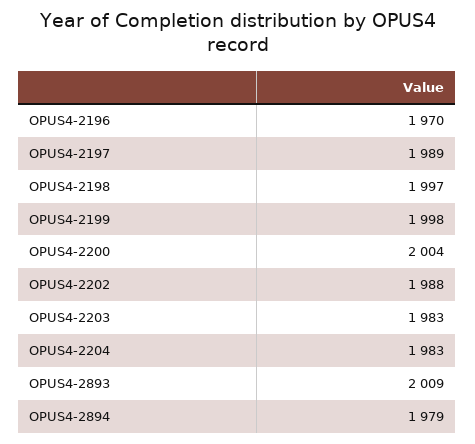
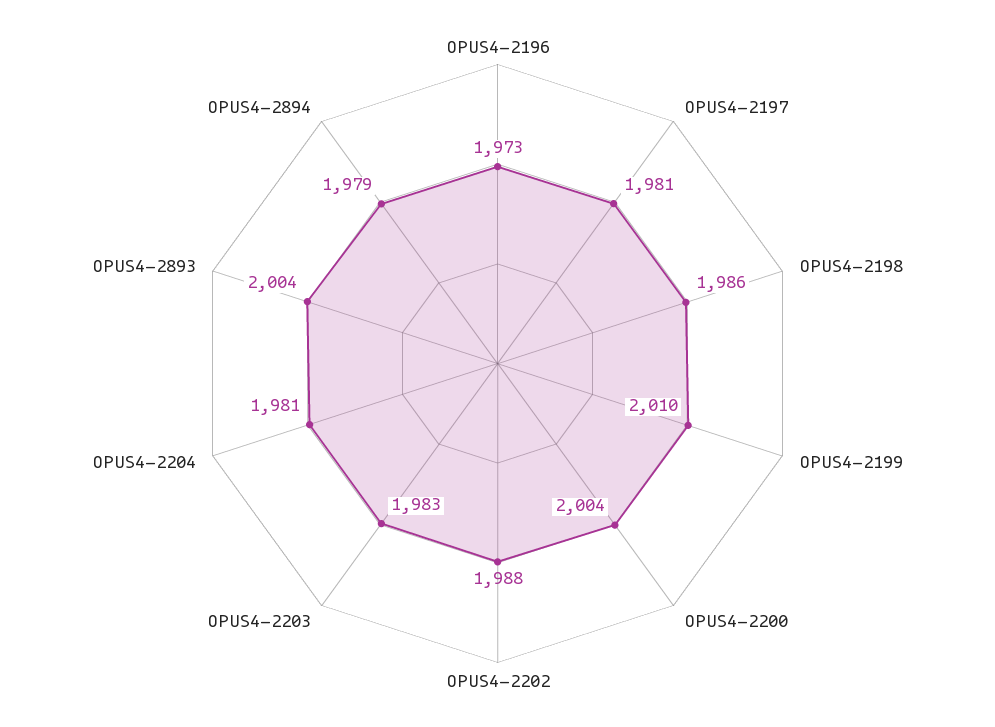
  {
-   "OPUS4-2196": 1970,
+   "OPUS4-2196": 1973,
-   "OPUS4-2197": 1989,
+   "OPUS4-2197": 1981,
-   "OPUS4-2198": 1997,
+   "OPUS4-2198": 1986,
-   "OPUS4-2199": 1998,
+   "OPUS4-2199": 2010,
    "OPUS4-2200": 2004,
    "OPUS4-2202": 1988,
    "OPUS4-2203": 1983,
-   "OPUS4-2204": 1983,
+   "OPUS4-2204": 1981,
-   "OPUS4-2893": 2009,
+   "OPUS4-2893": 2004,
    "OPUS4-2894": 1979
  }

